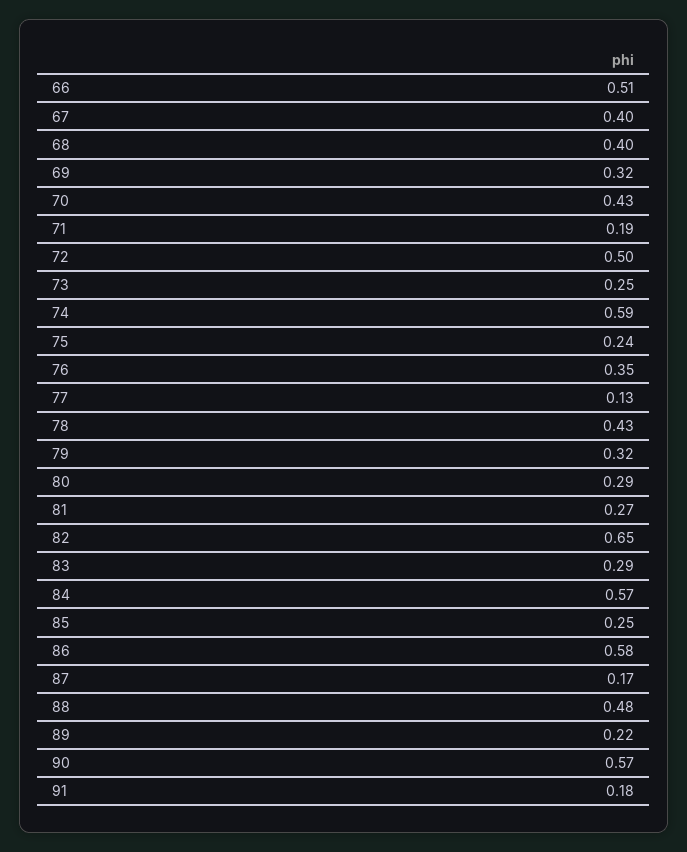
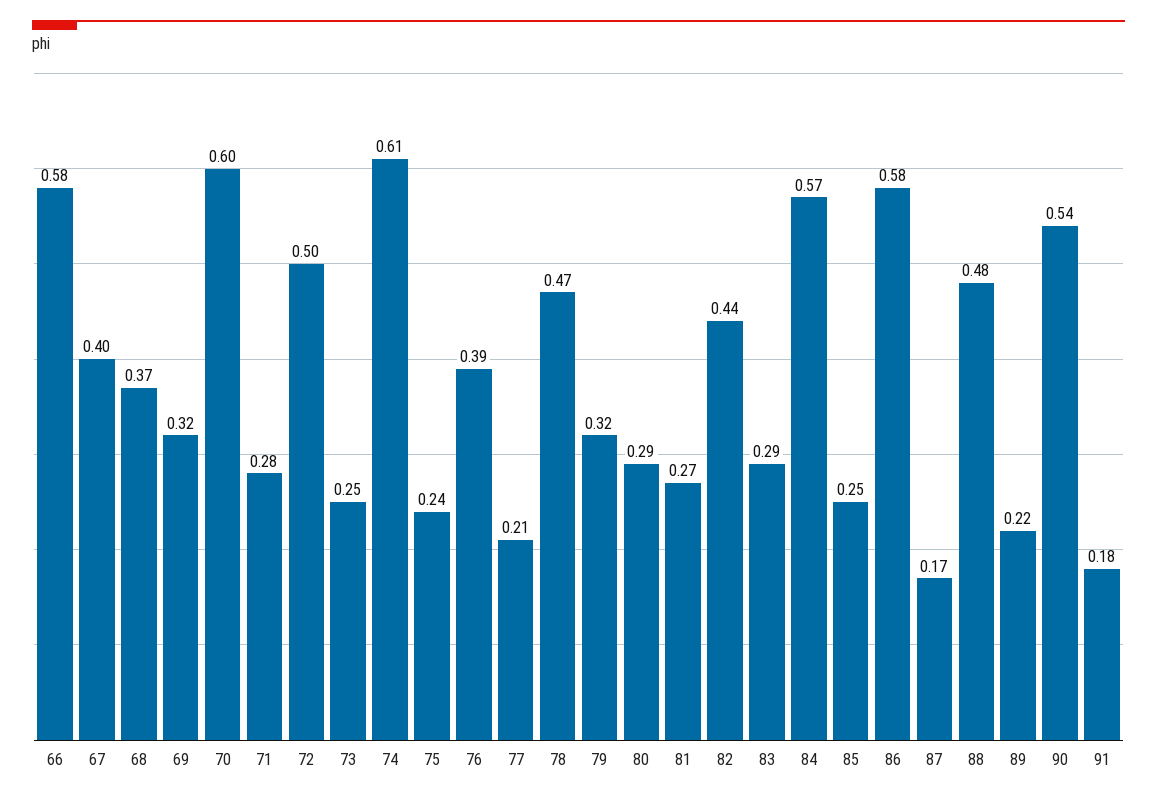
  {
-   "66": 0.51,
+   "66": 0.58,
    "67": 0.4,
-   "68": 0.4,
+   "68": 0.37,
    "69": 0.32,
-   "70": 0.43,
+   "70": 0.6,
-   "71": 0.19,
+   "71": 0.28,
    "72": 0.5,
    "73": 0.25,
-   "74": 0.59,
+   "74": 0.61,
    "75": 0.24,
-   "76": 0.35,
+   "76": 0.39,
-   "77": 0.13,
+   "77": 0.21,
-   "78": 0.43,
+   "78": 0.47,
    "79": 0.32,
    "80": 0.29,
    "81": 0.27,
-   "82": 0.65,
+   "82": 0.44,
    "83": 0.29,
    "84": 0.57,
    "85": 0.25,
    "86": 0.58,
    "87": 0.17,
    "88": 0.48,
    "89": 0.22,
-   "90": 0.57,
+   "90": 0.54,
    "91": 0.18
  }

